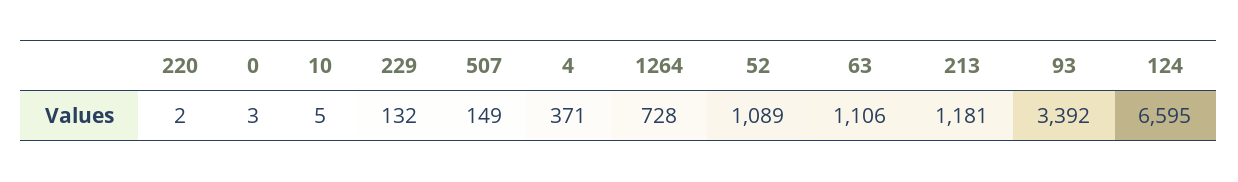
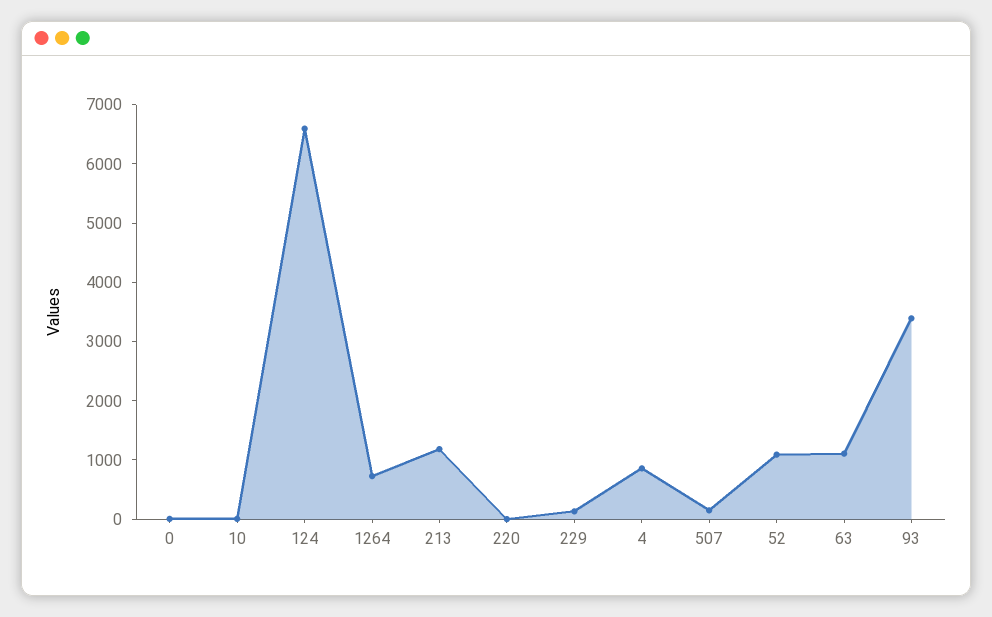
  {
    "220": 2,
    "0": 3,
    "10": 5,
    "229": 132,
    "507": 149,
-   "4": 371,
+   "4": 800,
    "1264": 728,
    "52": 1089,
    "63": 1106,
    "213": 1181,
    "93": 3392,
    "124": 6595
  }

